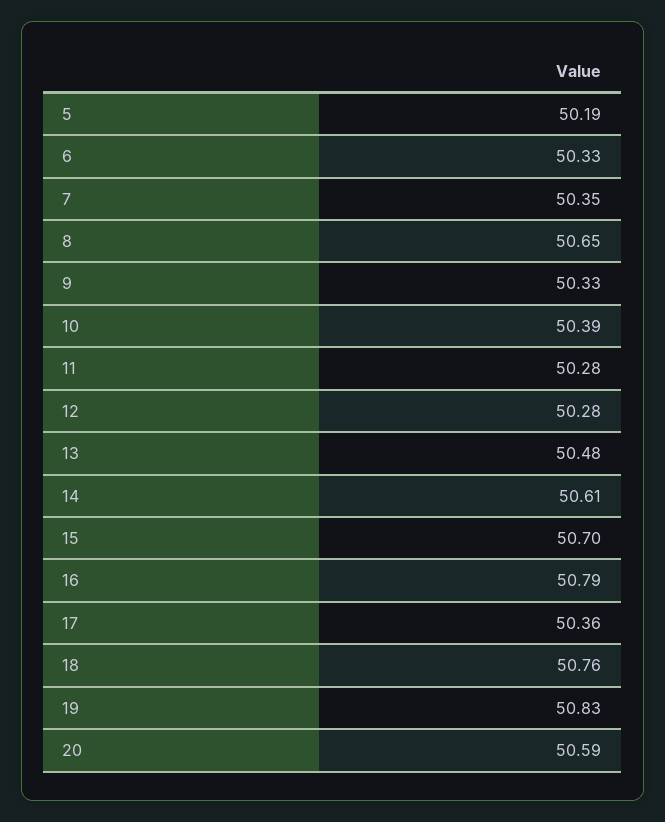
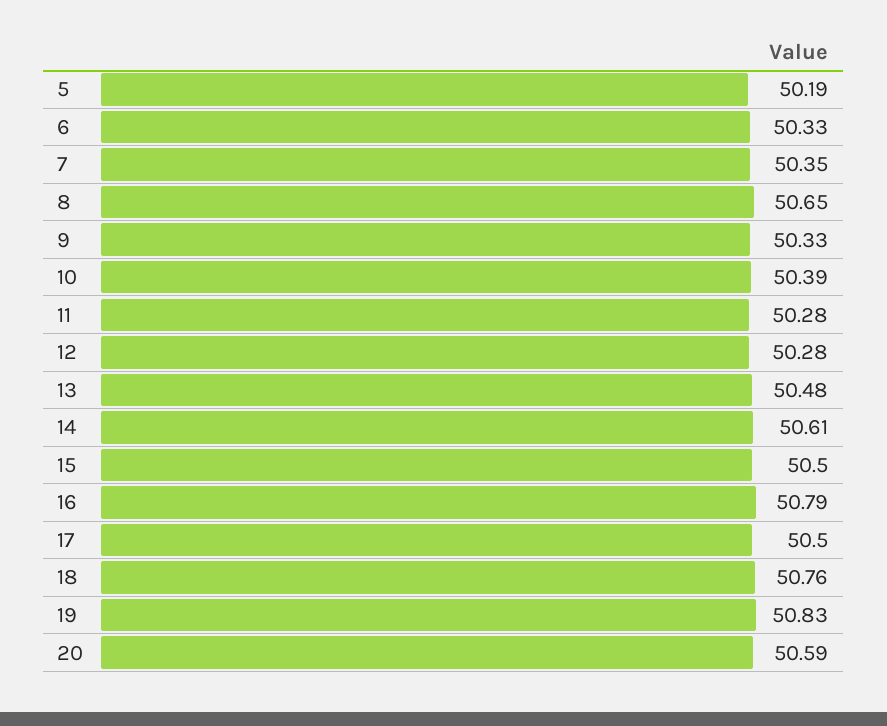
  {
    "5": 50.19,
    "6": 50.33,
    "7": 50.35,
    "8": 50.65,
    "9": 50.33,
    "10": 50.39,
    "11": 50.28,
    "12": 50.28,
    "13": 50.48,
    "14": 50.61,
-   "15": 50.7,
+   "15": 50.5,
    "16": 50.79,
-   "17": 50.36,
+   "17": 50.5,
    "18": 50.76,
    "19": 50.83,
    "20": 50.59
  }

